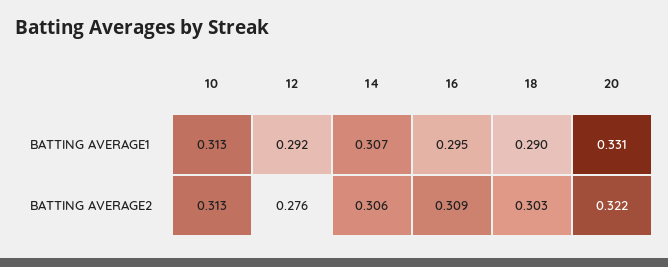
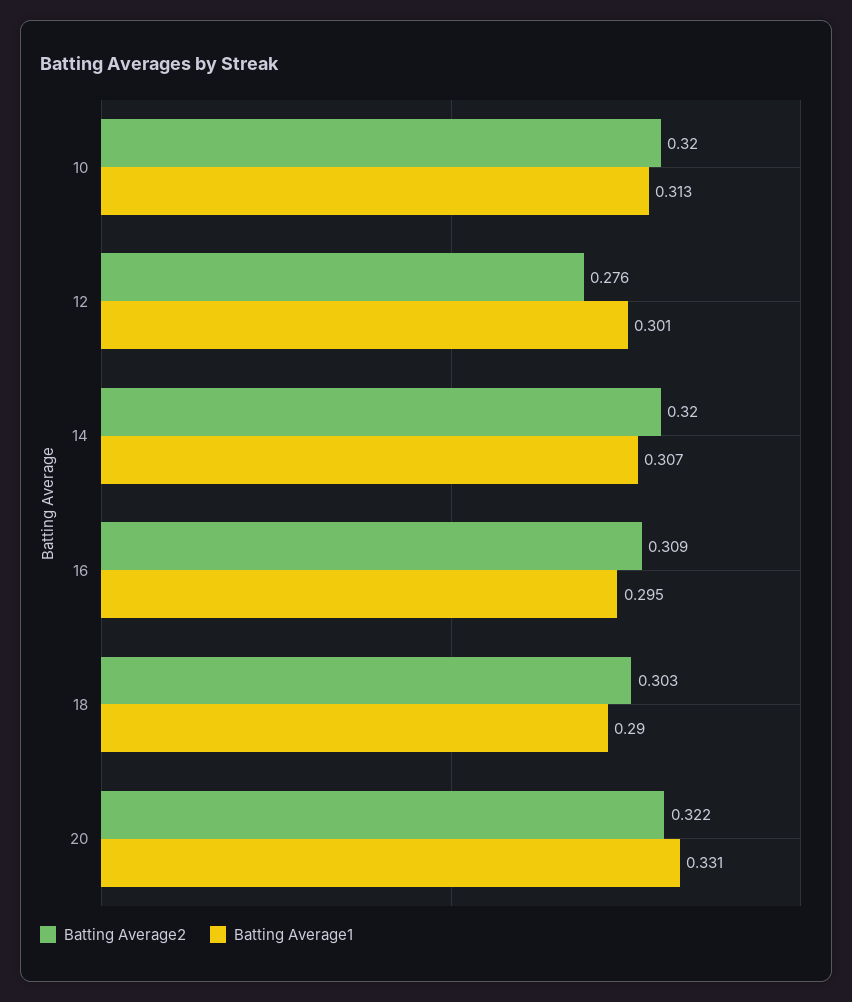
  {
    "BATTING AVERAGE1": {
      "10": 0.313,
-     "12": 0.292,
+     "12": 0.301,
      "14": 0.307,
      "16": 0.295,
      "18": 0.29,
      "20": 0.331
    },
    "BATTING AVERAGE2": {
-     "10": 0.313,
+     "10": 0.32,
      "12": 0.276,
-     "14": 0.306,
+     "14": 0.32,
      "16": 0.309,
      "18": 0.303,
      "20": 0.322
    }
  }

